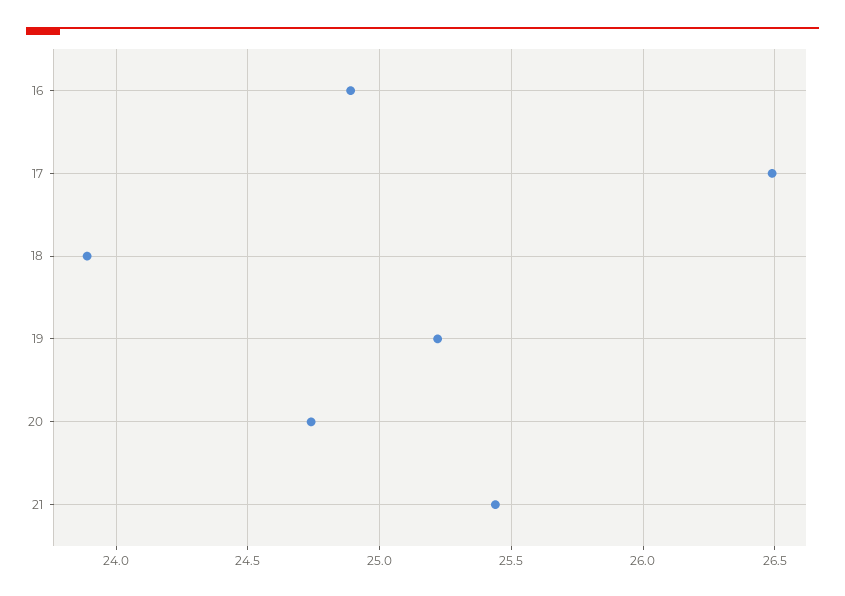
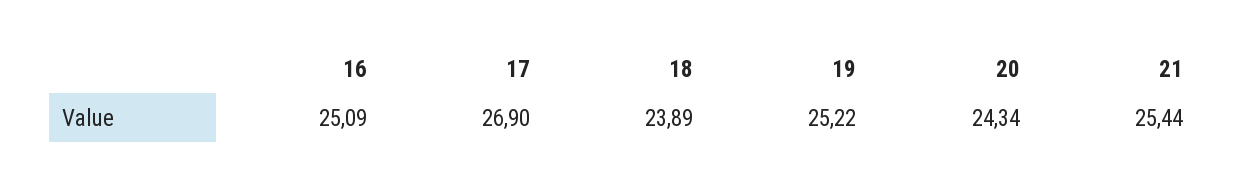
  {
-   "16": 24.9,
+   "16": 25.09,
-   "17": 26.5,
+   "17": 26.9,
    "18": 23.89,
    "19": 25.22,
-   "20": 24.75,
+   "20": 24.34,
    "21": 25.44
  }

